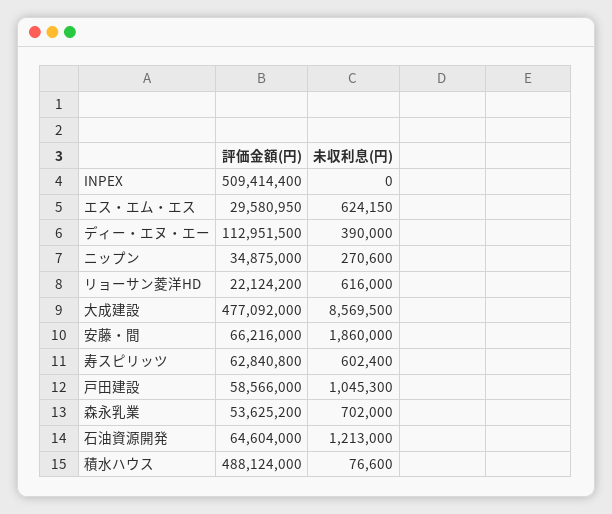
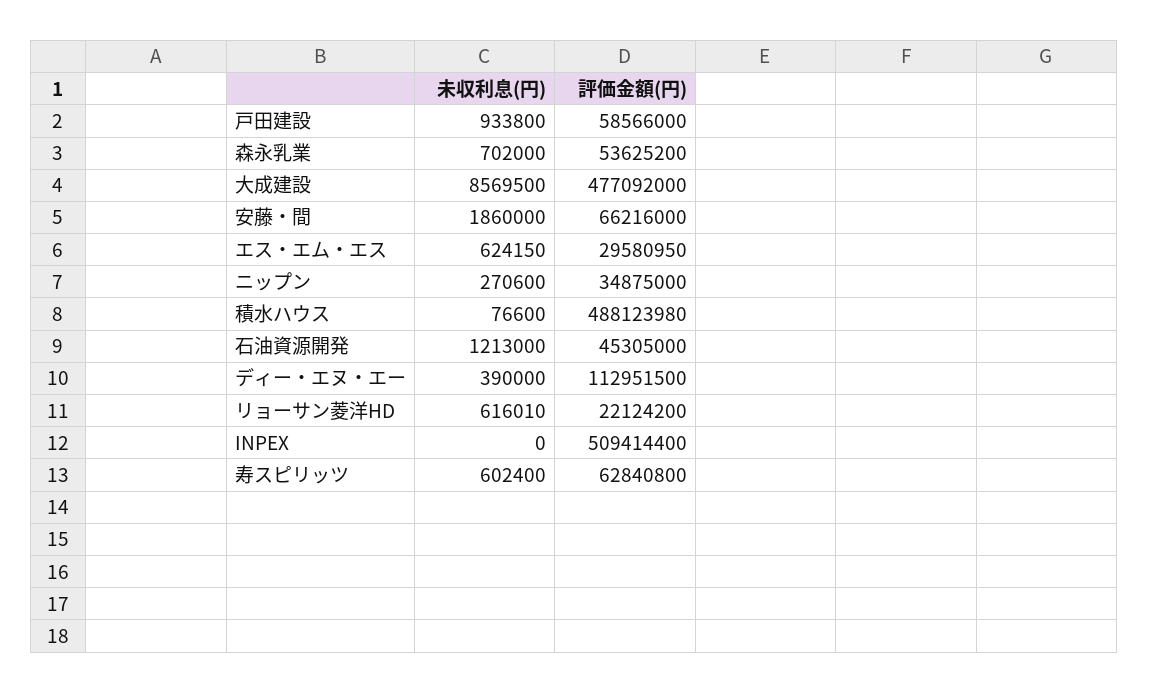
  {
    "評価金額(円)": {
      "INPEX": 509414400,
      "エス・エム・エス": 29580950,
      "ディー・エヌ・エー": 112951500,
      "ニップン": 34875000,
      "リョーサン菱洋HD": 22124200,
      "大成建設": 477092000,
      "安藤・間": 66216000,
      "寿スピリッツ": 62840800,
      "戸田建設": 58566000,
      "森永乳業": 53625200,
-     "石油資源開発": 64604000,
+     "石油資源開発": 45305000,
-     "積水ハウス": 488124000
+     "積水ハウス": 488123980
    },
    "未収利息(円)": {
      "INPEX": 0,
      "エス・エム・エス": 624150,
      "ディー・エヌ・エー": 390000,
      "ニップン": 270600,
-     "リョーサン菱洋HD": 616000,
+     "リョーサン菱洋HD": 616010,
      "大成建設": 8569500,
      "安藤・間": 1860000,
      "寿スピリッツ": 602400,
-     "戸田建設": 1045300,
+     "戸田建設": 933800,
      "森永乳業": 702000,
      "石油資源開発": 1213000,
      "積水ハウス": 76600
    }
  }

